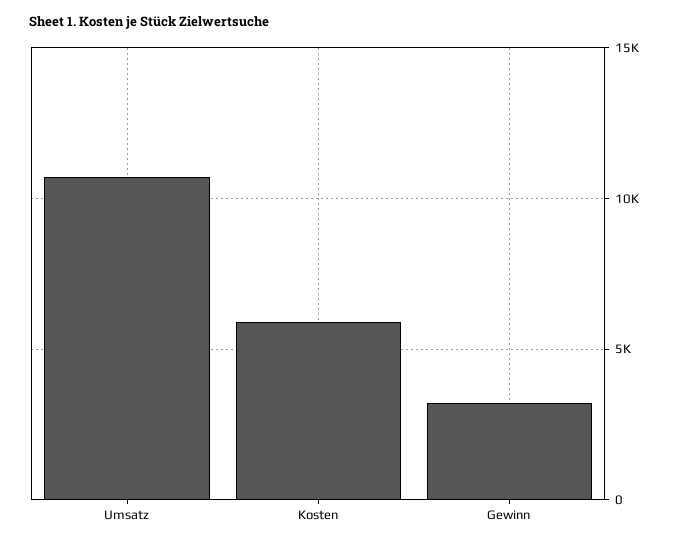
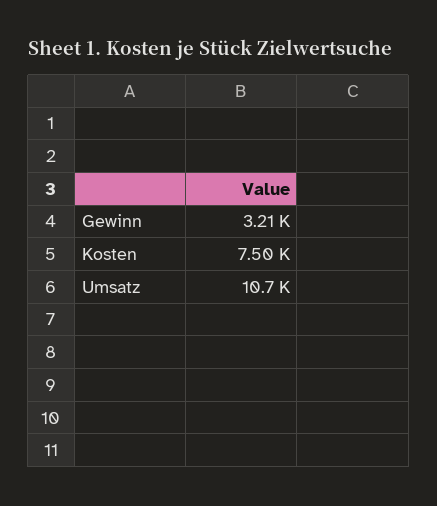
  {
    "Umsatz": 10700,
-   "Kosten": 6000,
+   "Kosten": 7500,
    "Gewinn": 3210
  }

